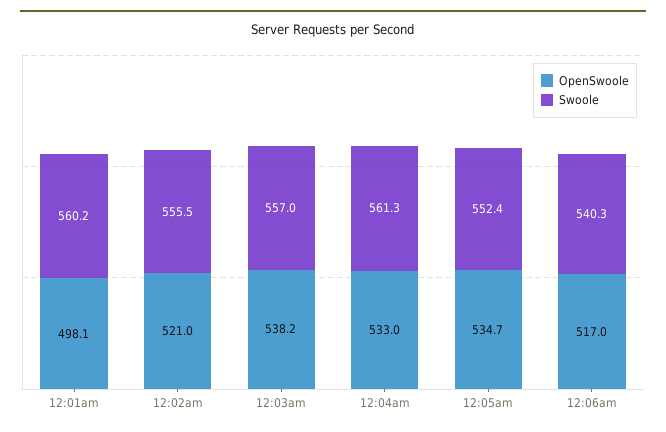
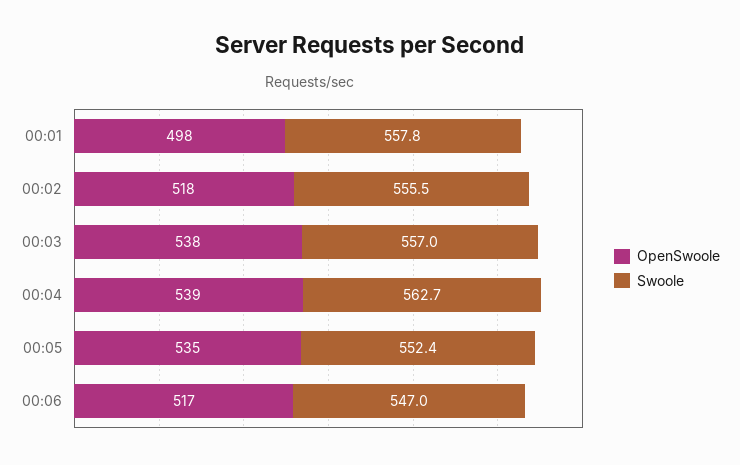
  {
    "OpenSwoole": {
      "12:01am": 498.1,
-     "12:02am": 521,
+     "12:02am": 518,
      "12:03am": 538.2,
-     "12:04am": 533,
+     "12:04am": 539,
      "12:05am": 534.7,
      "12:06am": 517
    },
    "Swoole": {
-     "12:01am": 560.2,
+     "12:01am": 557.8,
      "12:02am": 555.5,
      "12:03am": 557,
-     "12:04am": 561.3,
+     "12:04am": 562.7,
      "12:05am": 552.4,
-     "12:06am": 540.3
+     "12:06am": 547
    }
  }

